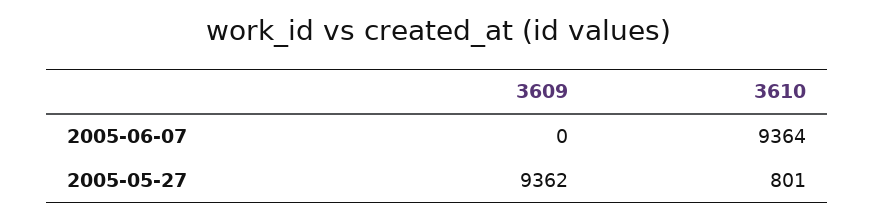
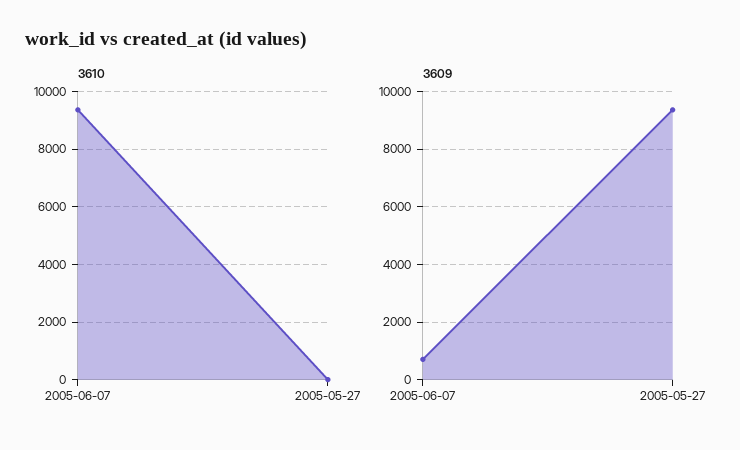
  {
    "3609": {
-     "2005-06-07": 0,
+     "2005-06-07": 750,
      "2005-05-27": 9362
    },
    "3610": {
      "2005-06-07": 9364,
-     "2005-05-27": 801
+     "2005-05-27": 0
    }
  }

